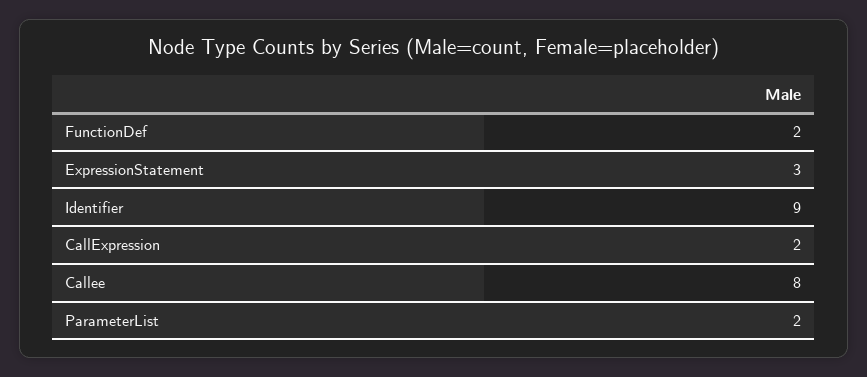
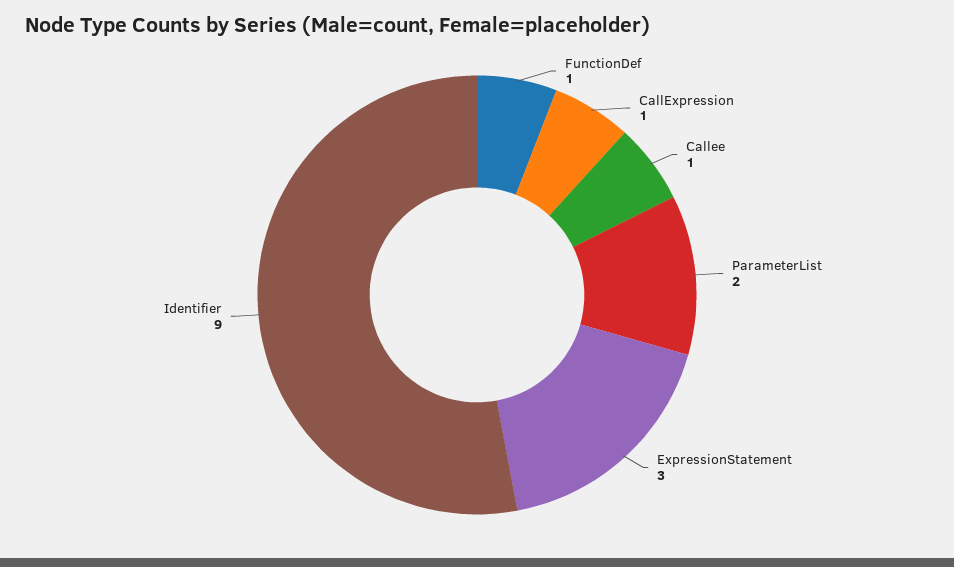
  {
-   "FunctionDef": 2,
+   "FunctionDef": 1,
    "ExpressionStatement": 3,
    "Identifier": 9,
-   "CallExpression": 2,
+   "CallExpression": 1,
-   "Callee": 8,
+   "Callee": 1,
    "ParameterList": 2
  }

